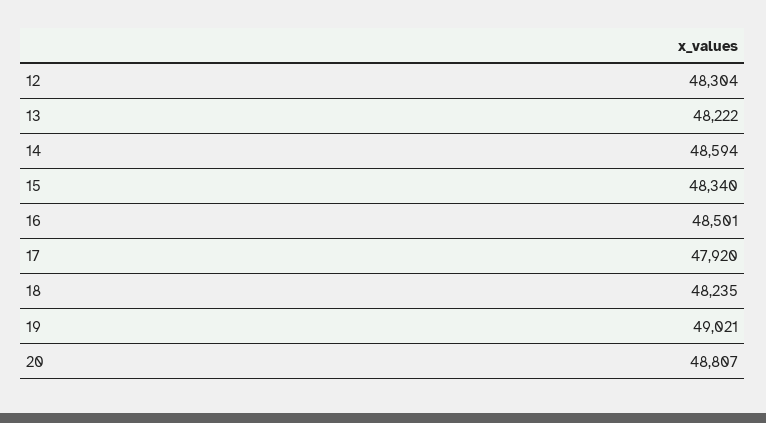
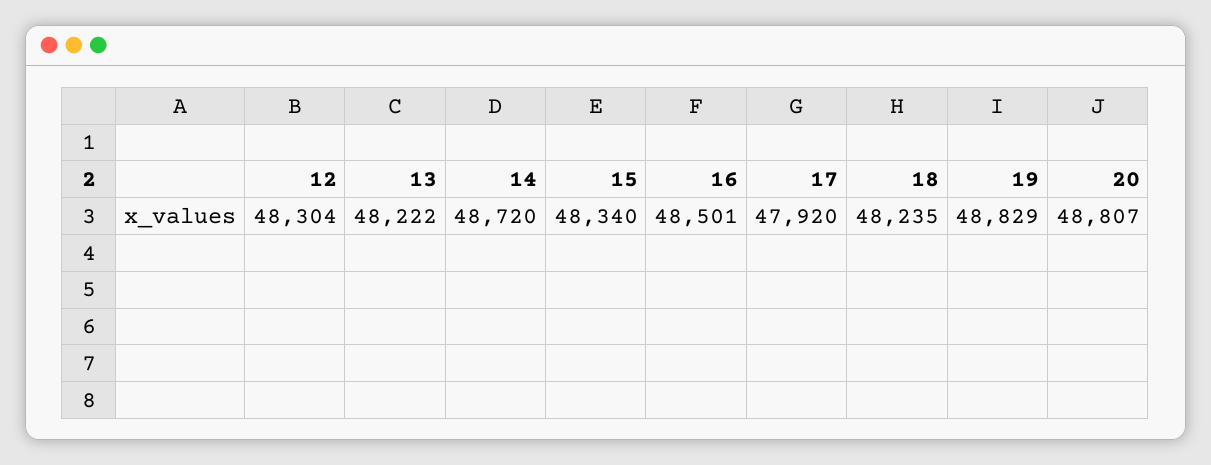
  {
    "12": 48304,
    "13": 48222,
-   "14": 48594,
+   "14": 48720,
    "15": 48340,
    "16": 48501,
    "17": 47920,
    "18": 48235,
-   "19": 49021,
+   "19": 48829,
    "20": 48807
  }

